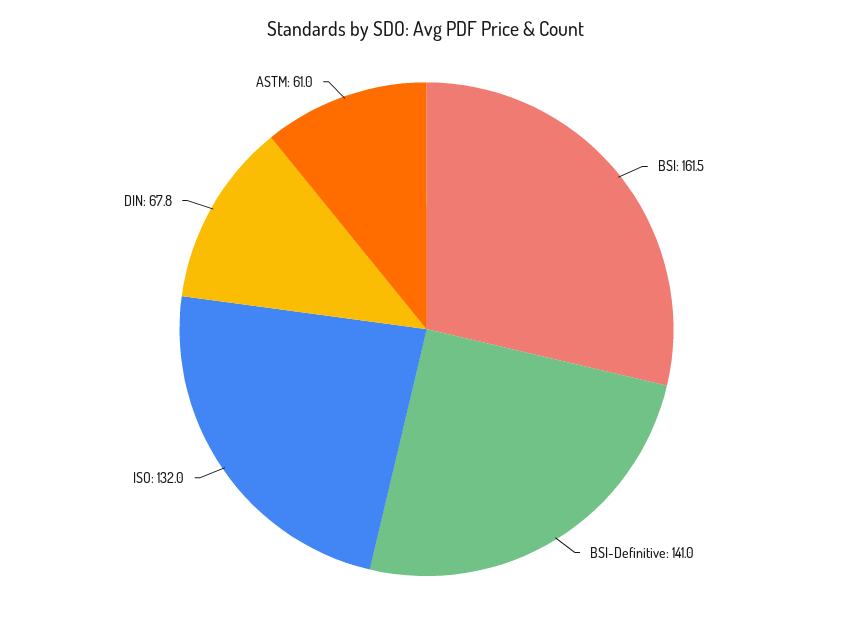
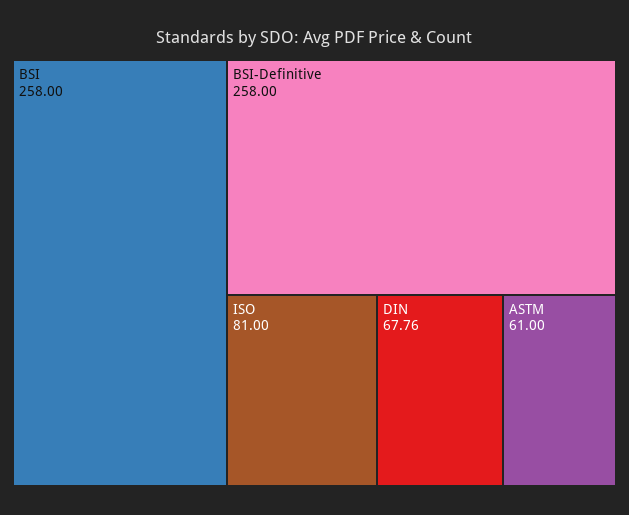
  {
-   "BSI": 161.5,
+   "BSI": 258,
-   "BSI-Definitive": 141,
+   "BSI-Definitive": 258,
-   "ISO": 132,
+   "ISO": 81,
    "DIN": 67.76,
    "ASTM": 61
  }

